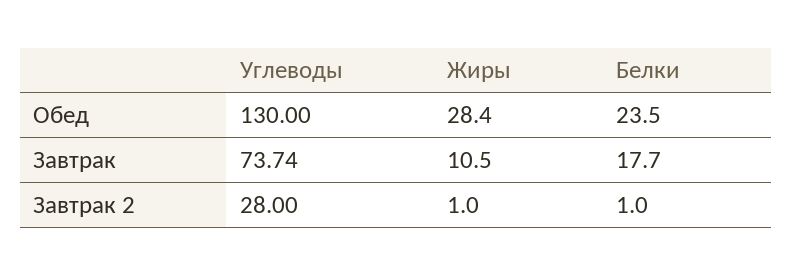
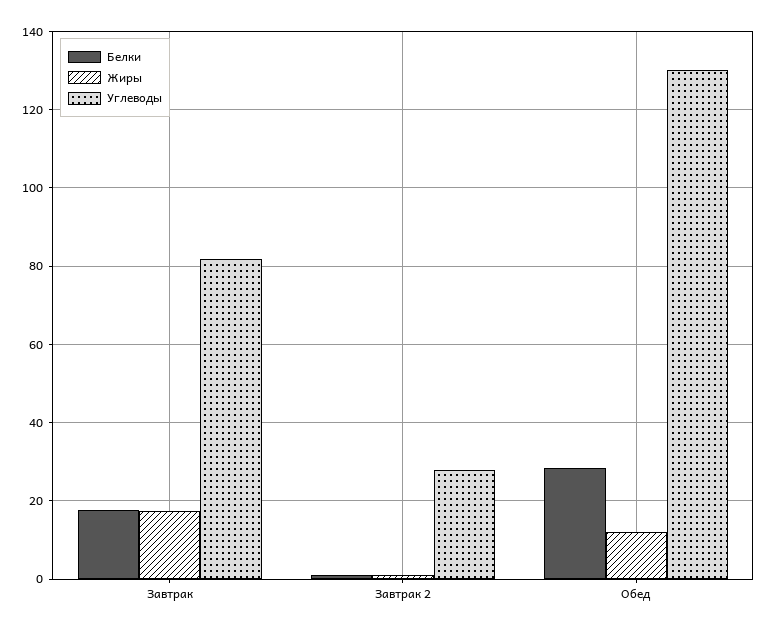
  {
    "Углеводы": {
      "Обед": 130,
-     "Завтрак": 73.74,
+     "Завтрак": 82,
      "Завтрак 2": 28
    },
    "Жиры": {
-     "Обед": 28.4,
+     "Обед": 12,
-     "Завтрак": 10.5,
+     "Завтрак": 18,
      "Завтрак 2": 1
    },
    "Белки": {
-     "Обед": 23.5,
+     "Обед": 28,
      "Завтрак": 17.7,
      "Завтрак 2": 1
    }
  }

